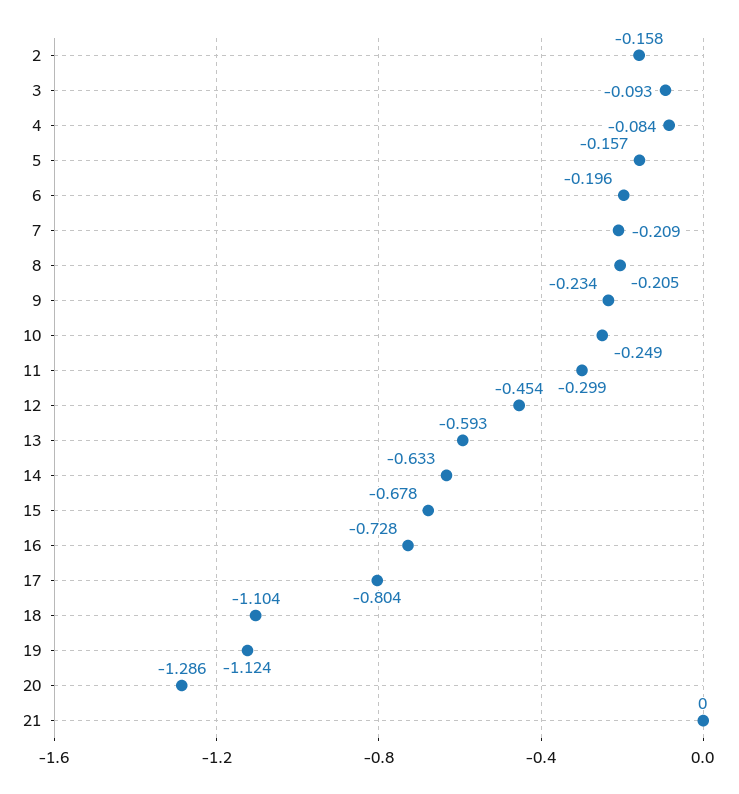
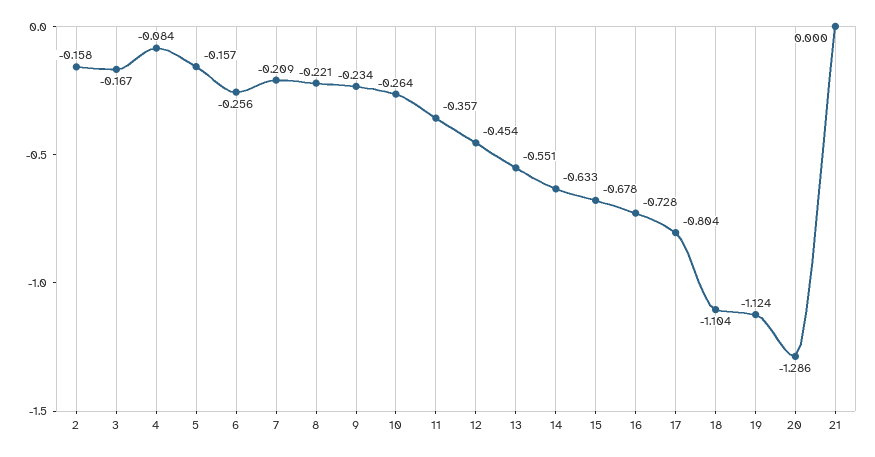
  {
    "2": -0.158,
-   "3": -0.093,
+   "3": -0.167,
    "4": -0.084,
    "5": -0.157,
-   "6": -0.196,
+   "6": -0.256,
    "7": -0.209,
-   "8": -0.205,
+   "8": -0.221,
    "9": -0.234,
-   "10": -0.249,
+   "10": -0.264,
-   "11": -0.299,
+   "11": -0.357,
    "12": -0.454,
-   "13": -0.593,
+   "13": -0.551,
    "14": -0.633,
    "15": -0.678,
    "16": -0.728,
    "17": -0.804,
    "18": -1.104,
    "19": -1.124,
    "20": -1.286,
    "21": 0
  }

